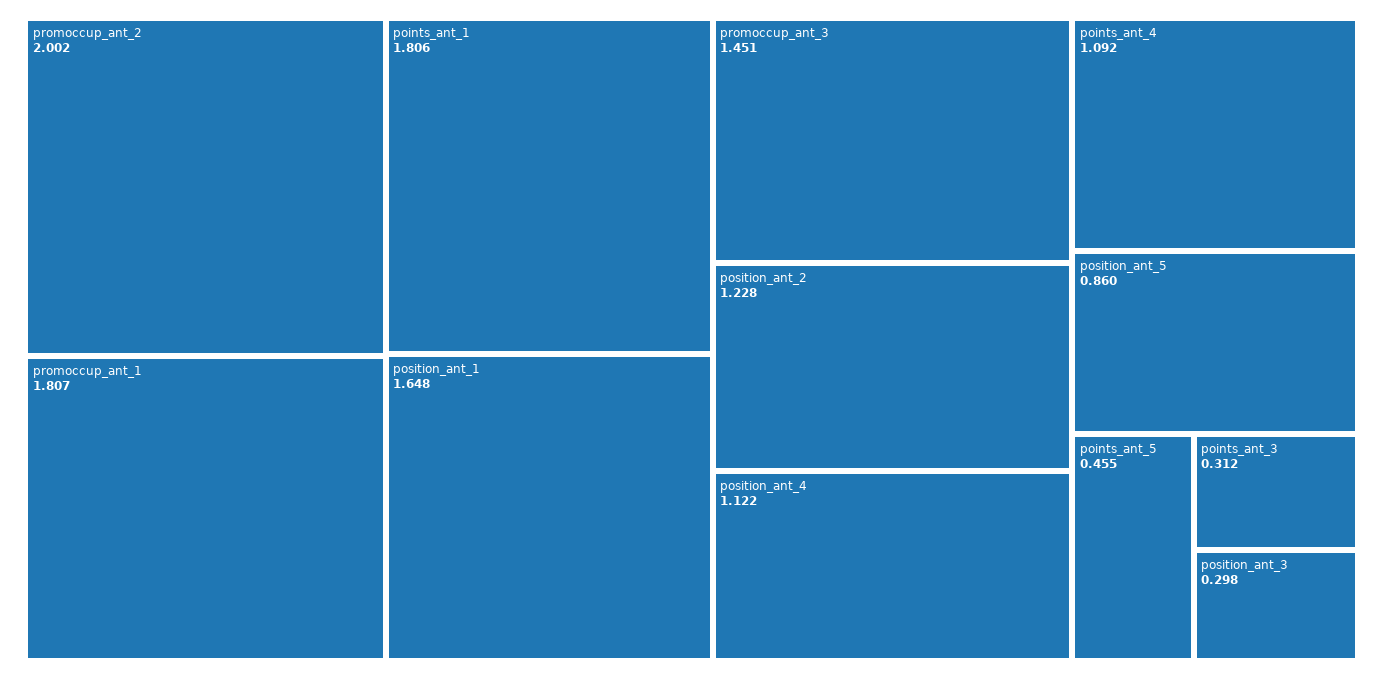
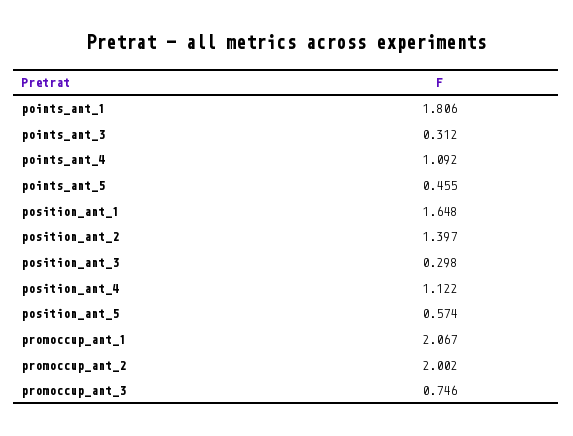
  {
    "promoccup_ant_2": 2.002,
-   "promoccup_ant_1": 1.807,
+   "promoccup_ant_1": 2.067,
    "points_ant_1": 1.806,
    "position_ant_1": 1.648,
-   "promoccup_ant_3": 1.451,
+   "promoccup_ant_3": 0.746,
-   "position_ant_2": 1.228,
+   "position_ant_2": 1.397,
    "position_ant_4": 1.122,
    "points_ant_4": 1.092,
-   "position_ant_5": 0.86,
+   "position_ant_5": 0.574,
    "points_ant_5": 0.455,
    "points_ant_3": 0.312,
    "position_ant_3": 0.298
  }

